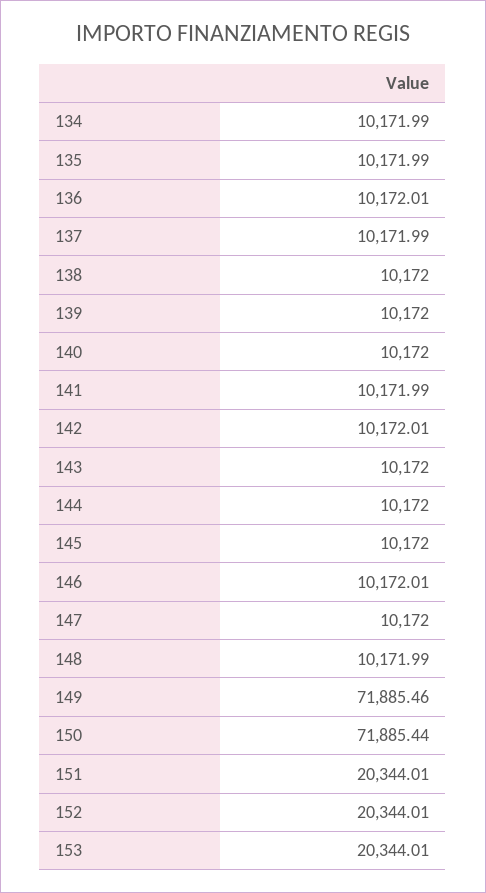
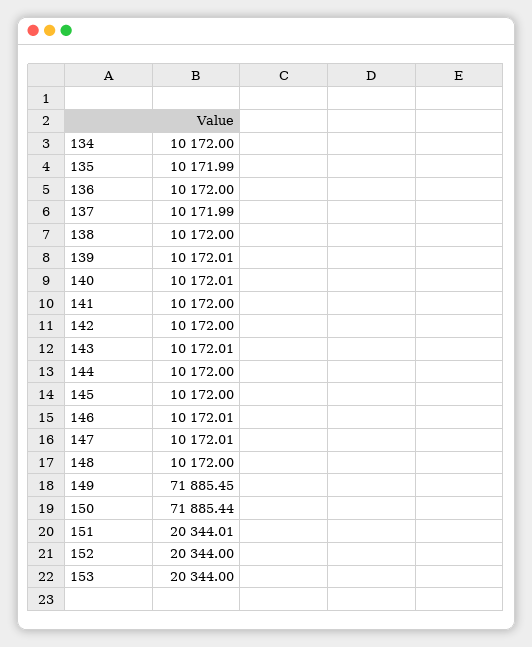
  {
-   "134": 10171.99,
+   "134": 10172,
    "135": 10171.99,
-   "136": 10172.01,
+   "136": 10172,
    "137": 10171.99,
    "138": 10172,
-   "139": 10172,
+   "139": 10172.01,
-   "140": 10172,
+   "140": 10172.01,
-   "141": 10171.99,
+   "141": 10172,
-   "142": 10172.01,
+   "142": 10172,
-   "143": 10172,
+   "143": 10172.01,
    "144": 10172,
    "145": 10172,
    "146": 10172.01,
-   "147": 10172,
+   "147": 10172.01,
-   "148": 10171.99,
+   "148": 10172,
-   "149": 71885.46,
+   "149": 71885.45,
    "150": 71885.44,
    "151": 20344.01,
-   "152": 20344.01,
+   "152": 20344,
-   "153": 20344.01
+   "153": 20344
  }

